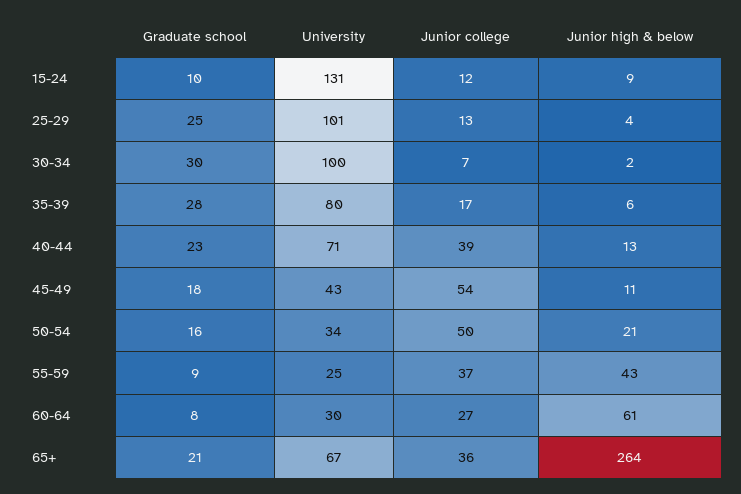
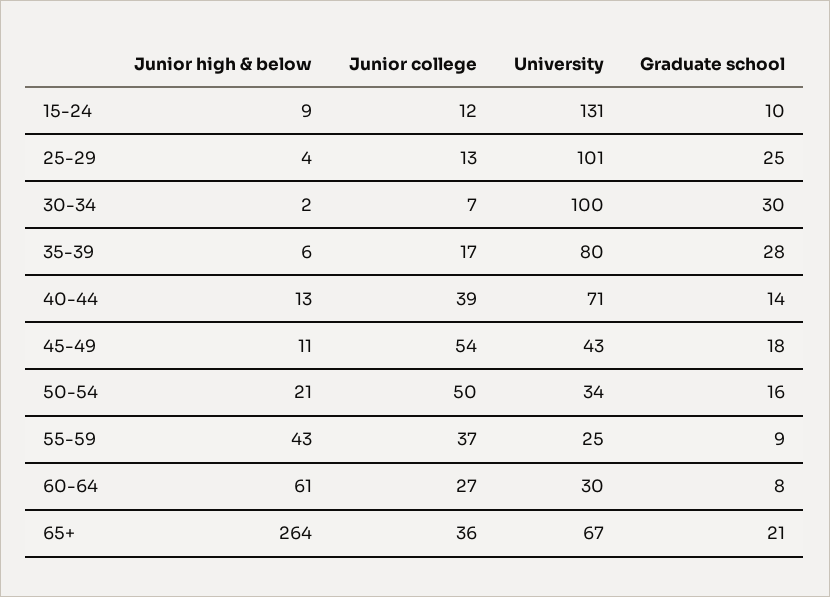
  {
    "Graduate school": {
      "15-24": 10,
      "25-29": 25,
      "30-34": 30,
      "35-39": 28,
-     "40-44": 23,
+     "40-44": 14,
      "45-49": 18,
      "50-54": 16,
      "55-59": 9,
      "60-64": 8,
      "65+": 21
    },
    "University": {
      "15-24": 131,
      "25-29": 101,
      "30-34": 100,
      "35-39": 80,
      "40-44": 71,
      "45-49": 43,
      "50-54": 34,
      "55-59": 25,
      "60-64": 30,
      "65+": 67
    },
    "Junior college": {
      "15-24": 12,
      "25-29": 13,
      "30-34": 7,
      "35-39": 17,
      "40-44": 39,
      "45-49": 54,
      "50-54": 50,
      "55-59": 37,
      "60-64": 27,
      "65+": 36
    },
    "Junior high & below": {
      "15-24": 9,
      "25-29": 4,
      "30-34": 2,
      "35-39": 6,
      "40-44": 13,
      "45-49": 11,
      "50-54": 21,
      "55-59": 43,
      "60-64": 61,
      "65+": 264
    }
  }

